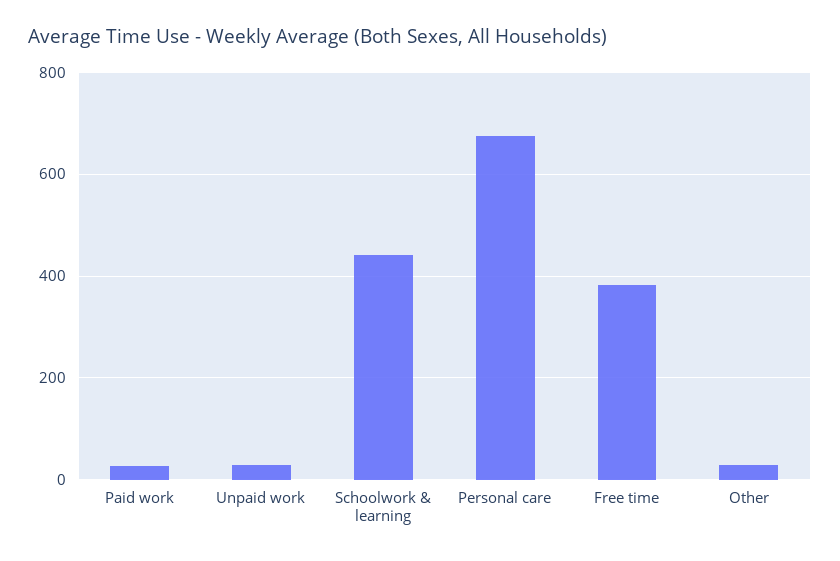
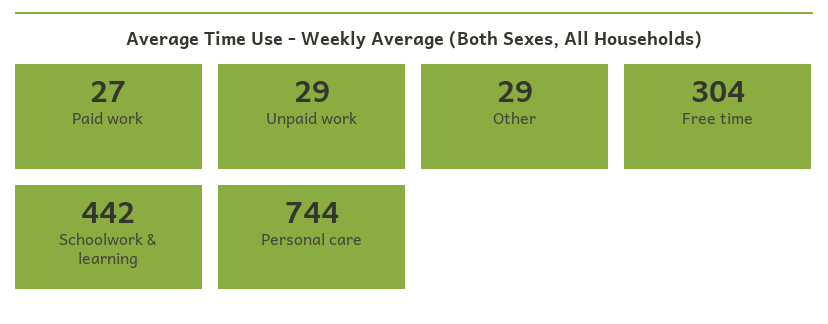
  {
    "Paid work": 27,
    "Unpaid work": 29,
    "Schoolwork & learning": 442,
-   "Personal care": 680,
+   "Personal care": 744,
-   "Free time": 380,
+   "Free time": 304,
    "Other": 29
  }

